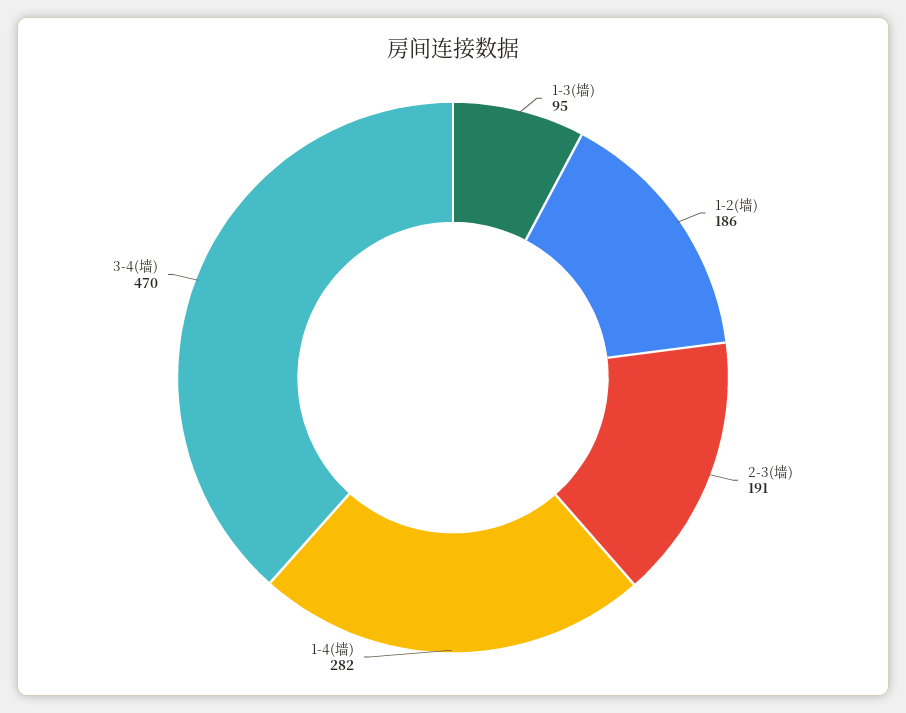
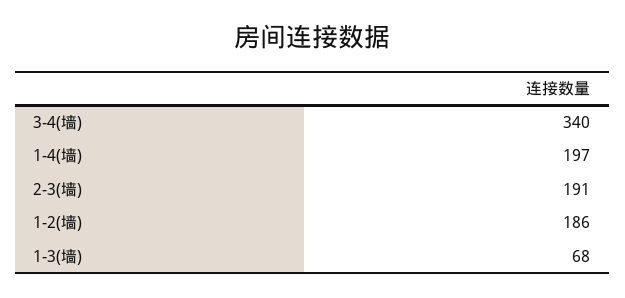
  {
-   "1-3(墙)": 95,
+   "1-3(墙)": 68,
    "1-2(墙)": 186,
    "2-3(墙)": 191,
-   "1-4(墙)": 282,
+   "1-4(墙)": 197,
-   "3-4(墙)": 470
+   "3-4(墙)": 340
  }

